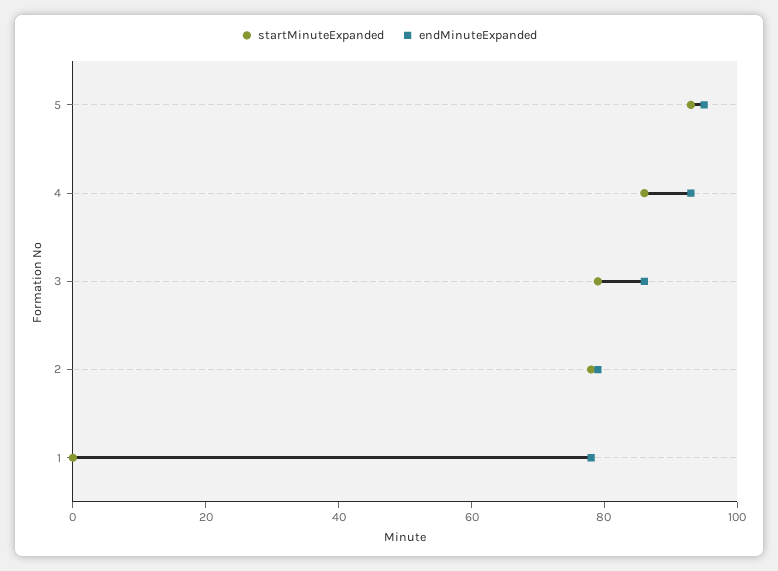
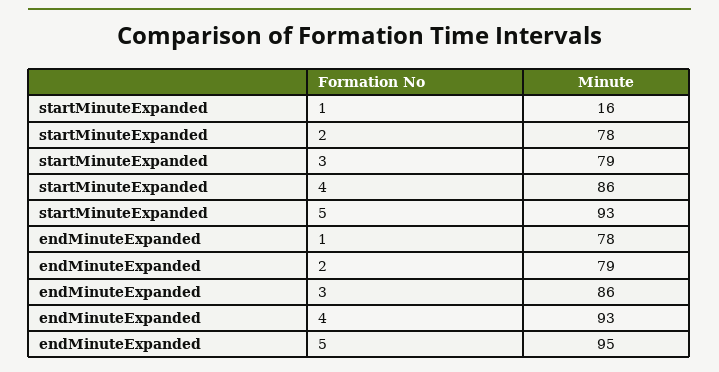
  {
    "startMinuteExpanded": {
      "5": 93,
      "4": 86,
      "3": 79,
      "2": 78,
-     "1": 0
+     "1": 16
    },
    "endMinuteExpanded": {
      "5": 95,
      "4": 93,
      "3": 86,
      "2": 79,
      "1": 78
    }
  }

